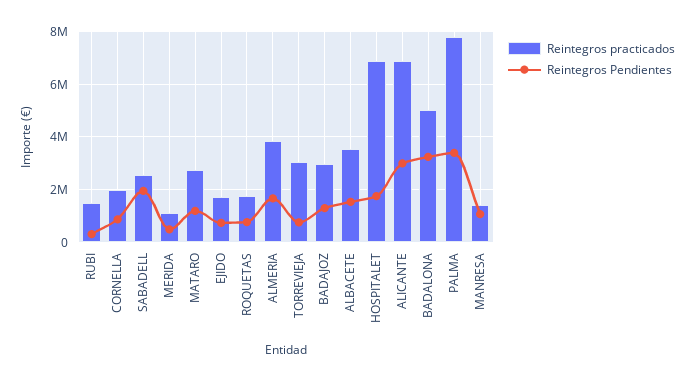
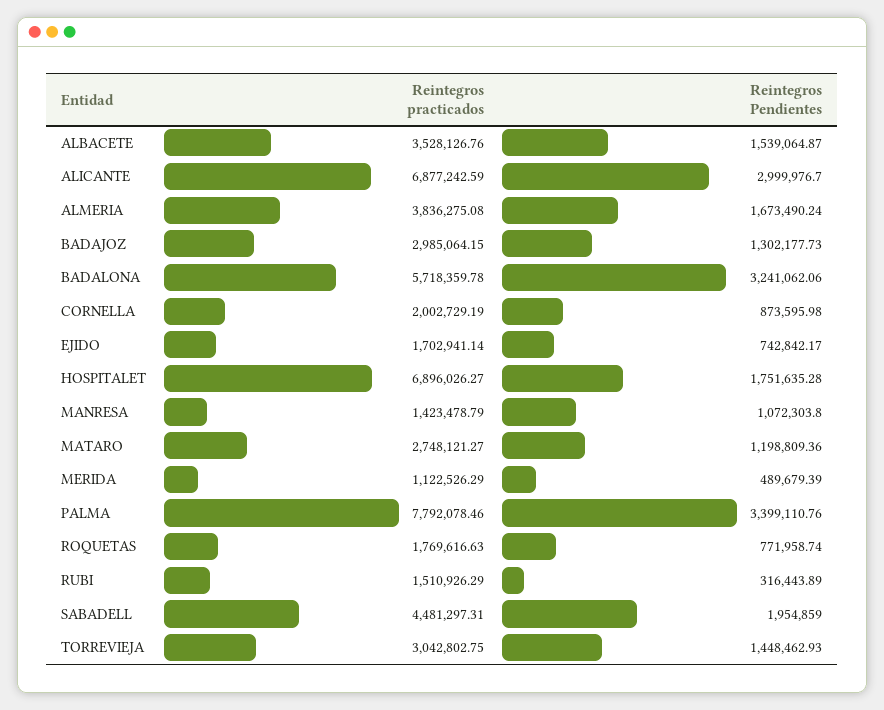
  {
    "Reintegros practicados": {
      "RUBI": 1510926.29,
      "CORNELLA": 2002729.19,
-     "SABADELL": 2500000,
+     "SABADELL": 4481297.31,
      "MERIDA": 1122526.29,
      "MATARO": 2748121.27,
      "EJIDO": 1702941.14,
      "ROQUETAS": 1769616.63,
      "ALMERIA": 3836275.08,
      "TORREVIEJA": 3042802.75,
      "BADAJOZ": 2985064.15,
      "ALBACETE": 3528126.76,
      "HOSPITALET": 6896026.27,
      "ALICANTE": 6877242.59,
-     "BADALONA": 5000000,
+     "BADALONA": 5718359.78,
      "PALMA": 7792078.46,
      "MANRESA": 1423478.79
    },
    "Reintegros Pendientes": {
      "RUBI": 316443.89,
      "CORNELLA": 873595.98,
      "SABADELL": 1954859,
      "MERIDA": 489679.39,
      "MATARO": 1198809.36,
      "EJIDO": 742842.17,
      "ROQUETAS": 771958.74,
      "ALMERIA": 1673490.24,
-     "TORREVIEJA": 750000,
+     "TORREVIEJA": 1448462.93,
      "BADAJOZ": 1302177.73,
      "ALBACETE": 1539064.87,
      "HOSPITALET": 1751635.28,
      "ALICANTE": 2999976.7,
      "BADALONA": 3241062.06,
      "PALMA": 3399110.76,
      "MANRESA": 1072303.8
    }
  }

